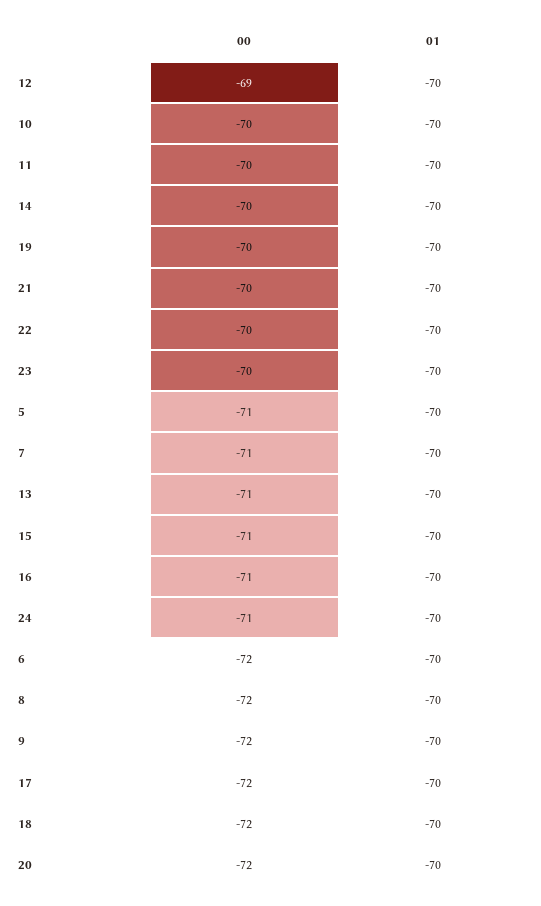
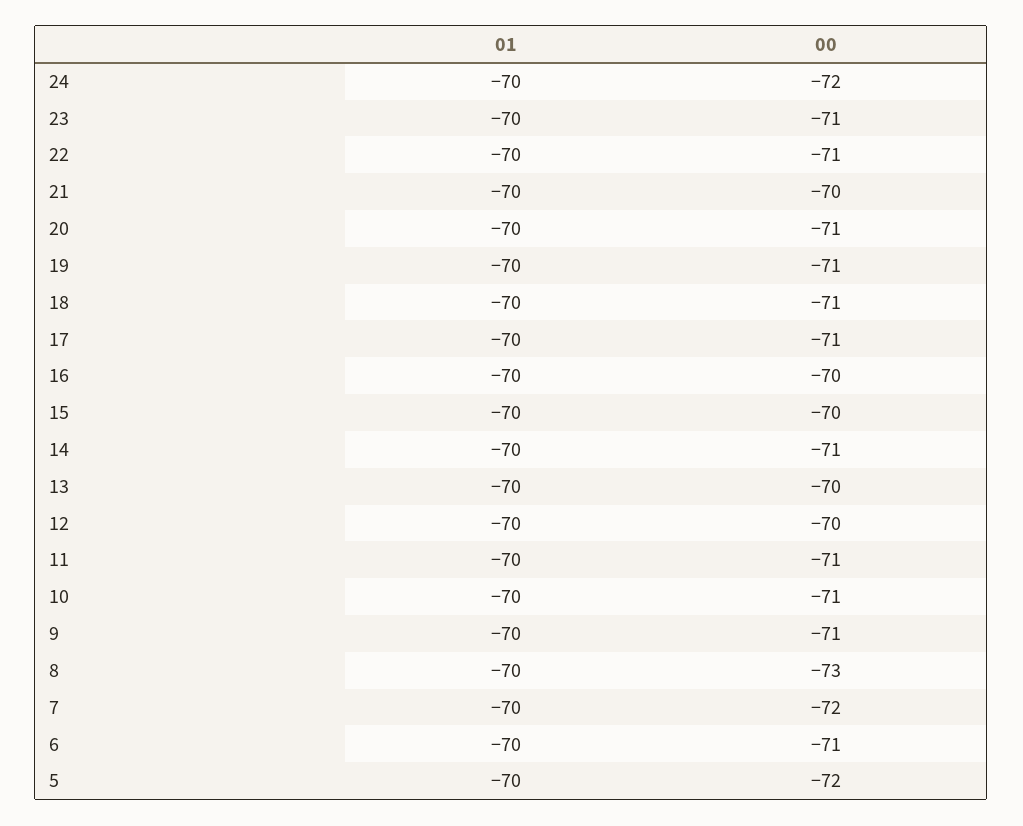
  {
    "00": {
-     "12": -69,
+     "12": -70,
-     "10": -70,
+     "10": -71,
-     "11": -70,
+     "11": -71,
-     "14": -70,
+     "14": -71,
-     "19": -70,
+     "19": -71,
      "21": -70,
-     "22": -70,
+     "22": -71,
-     "23": -70,
+     "23": -71,
-     "5": -71,
+     "5": -72,
-     "7": -71,
+     "7": -72,
-     "13": -71,
+     "13": -70,
-     "15": -71,
+     "15": -70,
-     "16": -71,
+     "16": -70,
-     "24": -71,
+     "24": -72,
-     "6": -72,
+     "6": -71,
-     "8": -72,
+     "8": -73,
-     "9": -72,
+     "9": -71,
-     "17": -72,
+     "17": -71,
-     "18": -72,
+     "18": -71,
-     "20": -72
+     "20": -71
    },
    "01": {
      "12": -70,
      "10": -70,
      "11": -70,
      "14": -70,
      "19": -70,
      "21": -70,
      "22": -70,
      "23": -70,
      "5": -70,
      "7": -70,
      "13": -70,
      "15": -70,
      "16": -70,
      "24": -70,
      "6": -70,
      "8": -70,
      "9": -70,
      "17": -70,
      "18": -70,
      "20": -70
    }
  }

